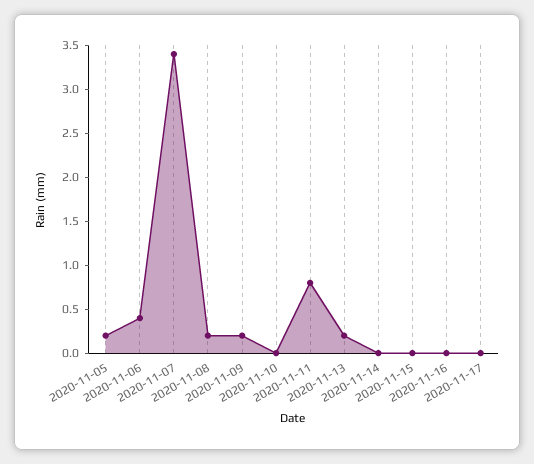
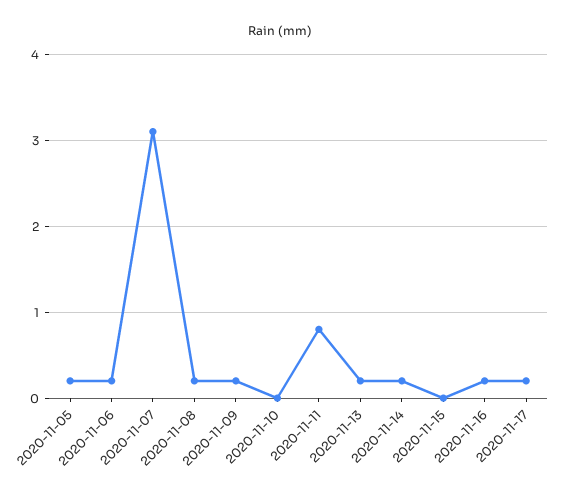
  {
    "2020-11-05": 0.2,
-   "2020-11-06": 0.4,
+   "2020-11-06": 0.2,
-   "2020-11-07": 3.4,
+   "2020-11-07": 3.1,
    "2020-11-08": 0.2,
    "2020-11-09": 0.2,
    "2020-11-10": 0,
    "2020-11-11": 0.8,
    "2020-11-13": 0.2,
-   "2020-11-14": 0,
+   "2020-11-14": 0.2,
    "2020-11-15": 0,
-   "2020-11-16": 0,
+   "2020-11-16": 0.2,
-   "2020-11-17": 0
+   "2020-11-17": 0.2
  }

